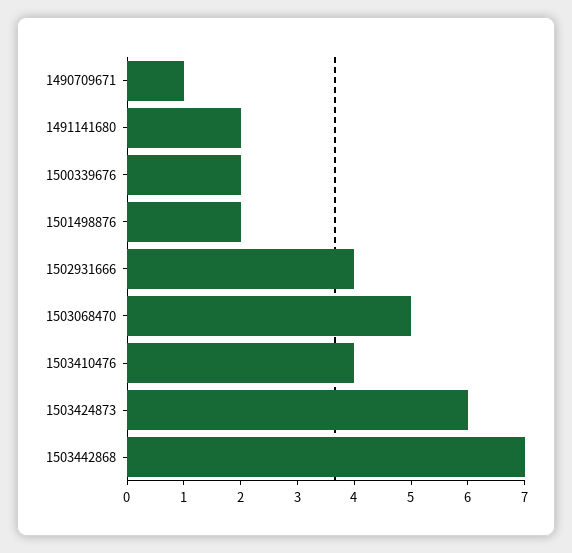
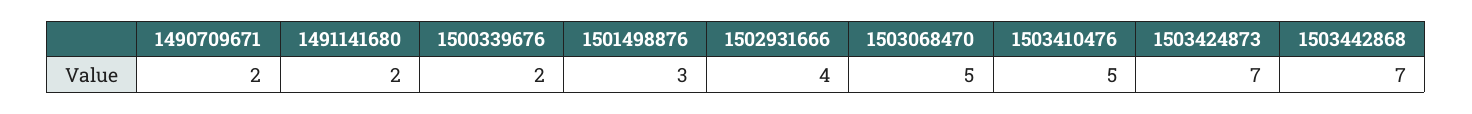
  {
-   "1490709671": 1,
+   "1490709671": 2,
    "1491141680": 2,
    "1500339676": 2,
-   "1501498876": 2,
+   "1501498876": 3,
    "1502931666": 4,
    "1503068470": 5,
-   "1503410476": 4,
+   "1503410476": 5,
-   "1503424873": 6,
+   "1503424873": 7,
    "1503442868": 7
  }

